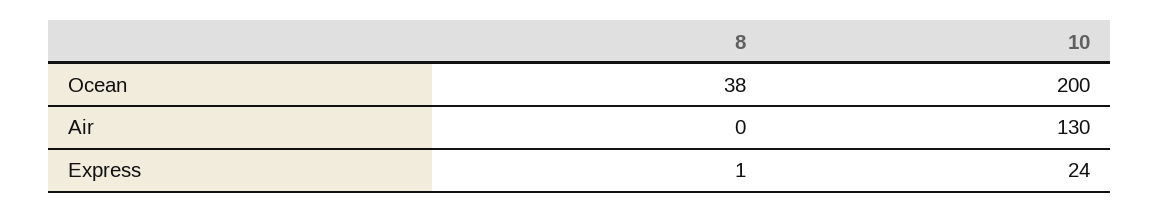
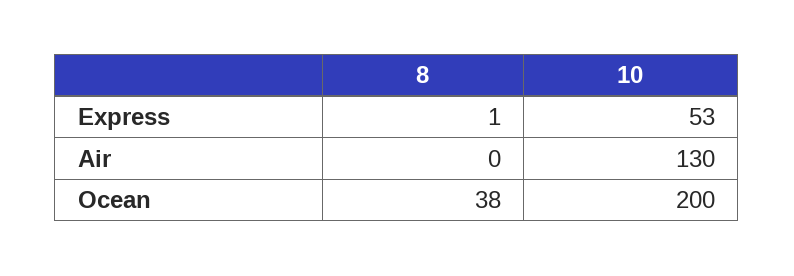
  {
    "8": {
      "Ocean": 38,
      "Air": 0,
      "Express": 1
    },
    "10": {
      "Ocean": 200,
      "Air": 130,
-     "Express": 24
+     "Express": 53
    }
  }

